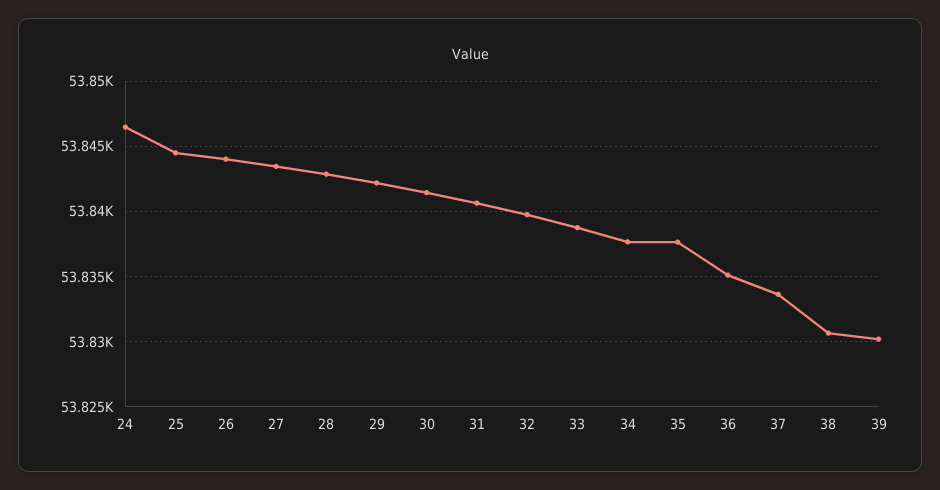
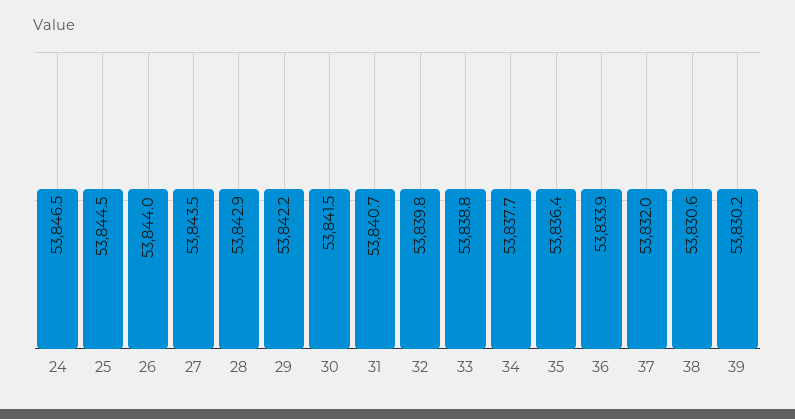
  {
    "24": 53846.5,
    "25": 53844.5,
    "26": 53844,
    "27": 53843.5,
    "28": 53842.9,
    "29": 53842.2,
    "30": 53841.5,
    "31": 53840.7,
    "32": 53839.8,
    "33": 53838.8,
    "34": 53837.7,
-   "35": 53837.5,
+   "35": 53836.4,
-   "36": 53835,
+   "36": 53833.9,
-   "37": 53833.5,
+   "37": 53832,
    "38": 53830.6,
    "39": 53830.2
  }

